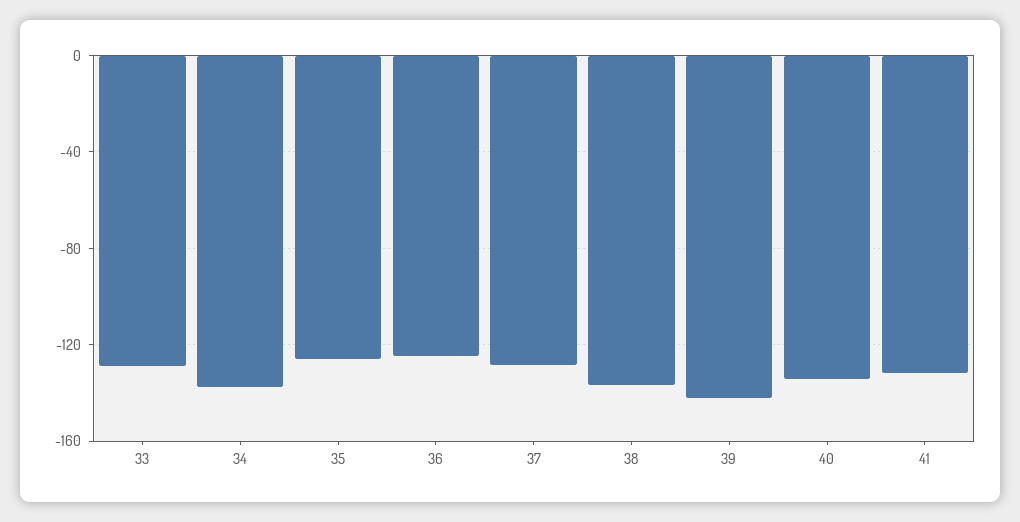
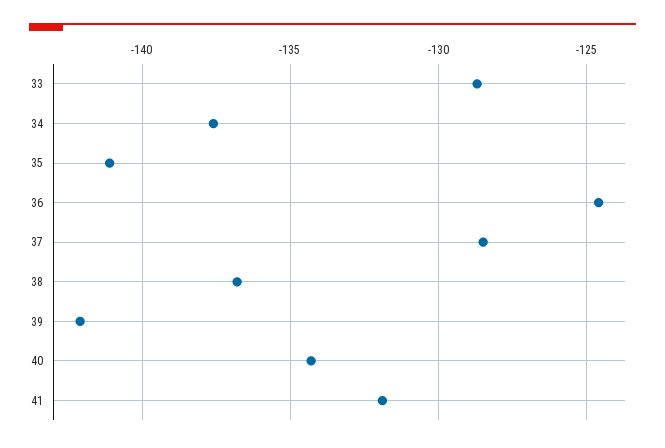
  {
    "33": -128.5,
    "34": -137.5,
-   "35": -125,
+   "35": -141,
    "36": -124.5,
    "37": -128.5,
    "38": -137,
    "39": -142,
    "40": -134.5,
    "41": -132
  }

